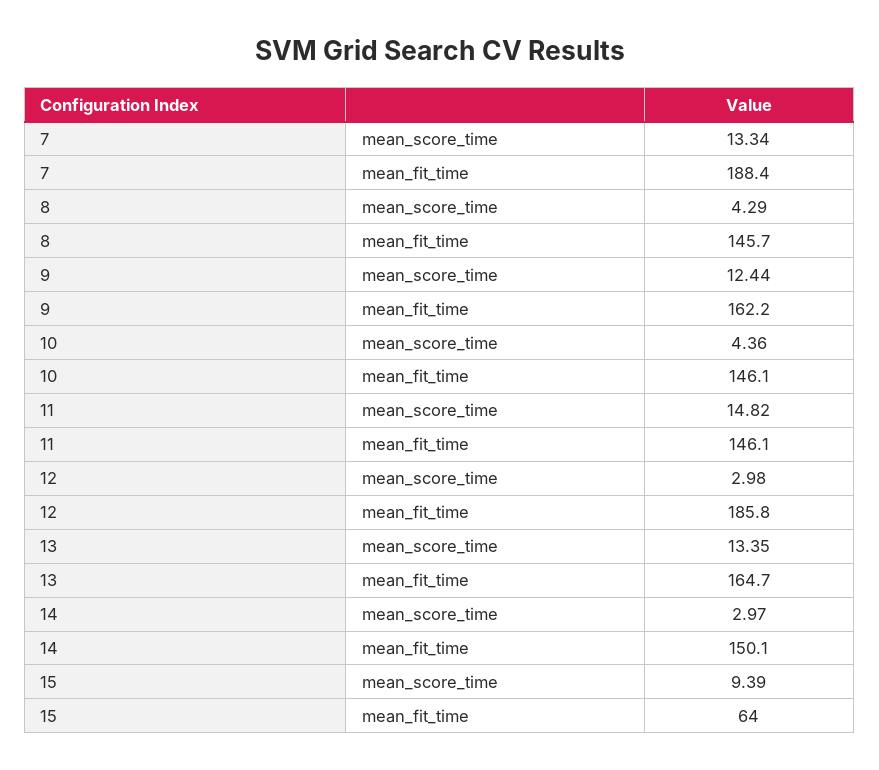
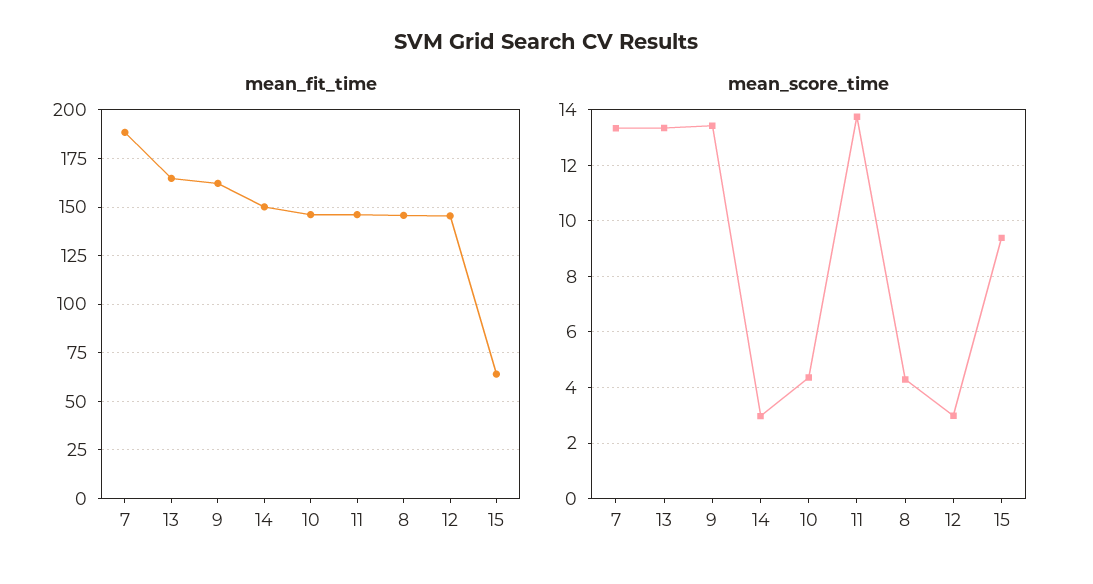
  {
    "mean_score_time": {
      "7": 13.34,
      "8": 4.29,
-     "9": 12.44,
+     "9": 13.5,
      "10": 4.36,
-     "11": 14.82,
+     "11": 13.75,
      "12": 2.98,
      "13": 13.35,
      "14": 2.97,
      "15": 9.39
    },
    "mean_fit_time": {
      "7": 188.4,
      "8": 145.7,
      "9": 162.2,
      "10": 146.1,
      "11": 146.1,
-     "12": 185.8,
+     "12": 145,
      "13": 164.7,
      "14": 150.1,
      "15": 64
    }
  }

